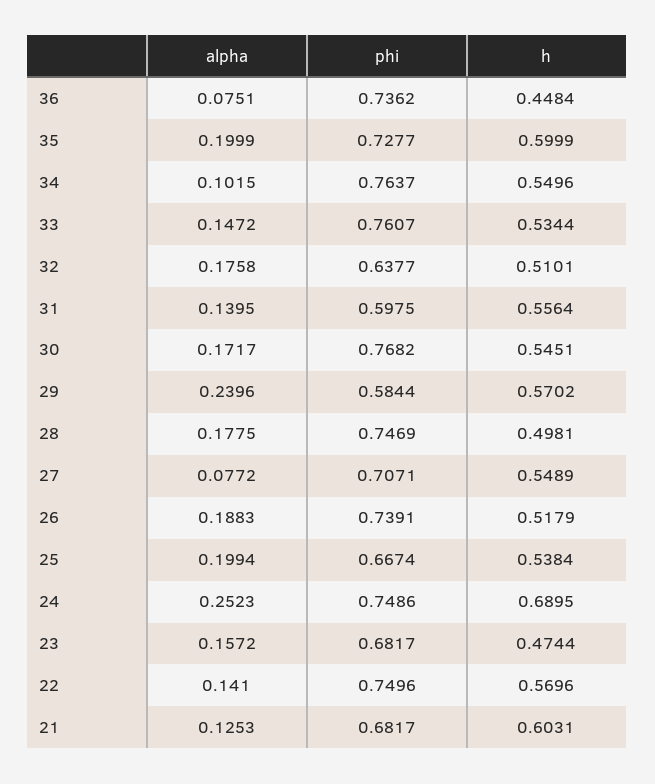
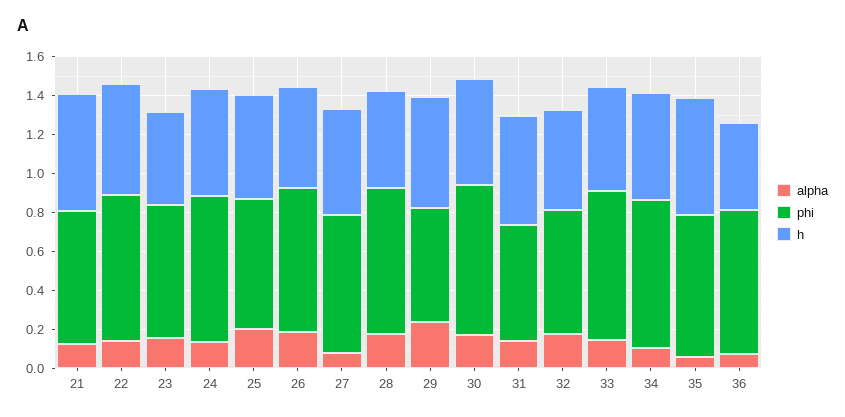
  {
    "alpha": {
      "36": 0.0751,
-     "35": 0.1999,
+     "35": 0.05,
      "34": 0.1015,
      "33": 0.1472,
      "32": 0.1758,
      "31": 0.1395,
      "30": 0.1717,
      "29": 0.2396,
      "28": 0.1775,
      "27": 0.0772,
      "26": 0.1883,
      "25": 0.1994,
-     "24": 0.2523,
+     "24": 0.15,
      "23": 0.1572,
      "22": 0.141,
      "21": 0.1253
    },
    "phi": {
      "36": 0.7362,
      "35": 0.7277,
      "34": 0.7637,
      "33": 0.7607,
      "32": 0.6377,
      "31": 0.5975,
      "30": 0.7682,
      "29": 0.5844,
      "28": 0.7469,
      "27": 0.7071,
      "26": 0.7391,
      "25": 0.6674,
      "24": 0.7486,
      "23": 0.6817,
      "22": 0.7496,
      "21": 0.6817
    },
    "h": {
      "36": 0.4484,
      "35": 0.5999,
      "34": 0.5496,
      "33": 0.5344,
      "32": 0.5101,
      "31": 0.5564,
      "30": 0.5451,
      "29": 0.5702,
      "28": 0.4981,
      "27": 0.5489,
      "26": 0.5179,
      "25": 0.5384,
-     "24": 0.6895,
+     "24": 0.55,
      "23": 0.4744,
      "22": 0.5696,
      "21": 0.6031
    }
  }

